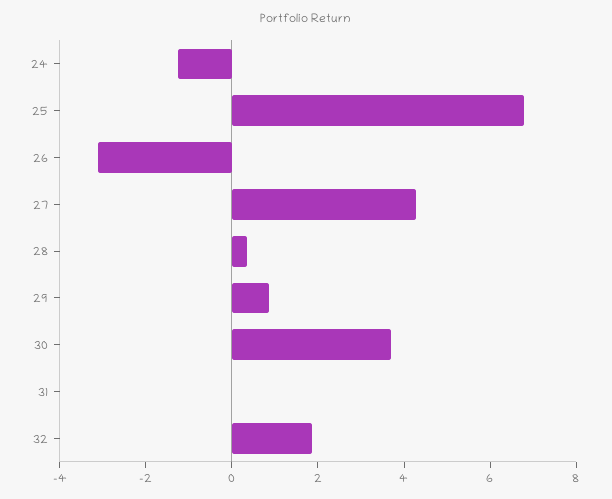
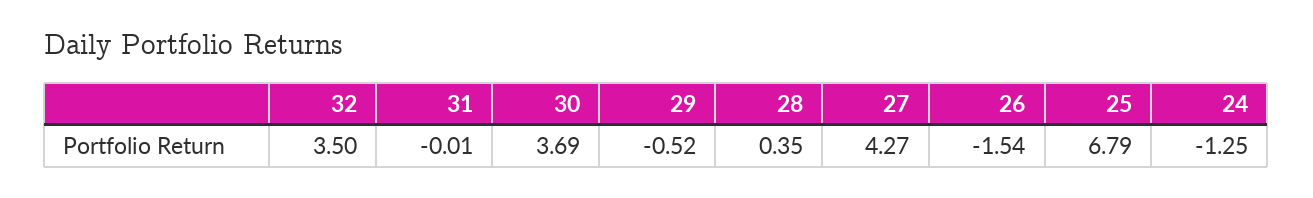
  {
    "24": -1.25,
    "25": 6.79,
-   "26": -3,
+   "26": -1.54,
    "27": 4.27,
    "28": 0.35,
-   "29": 1,
+   "29": -0.52,
    "30": 3.69,
    "31": -0.01,
-   "32": 2
+   "32": 3.5
  }

